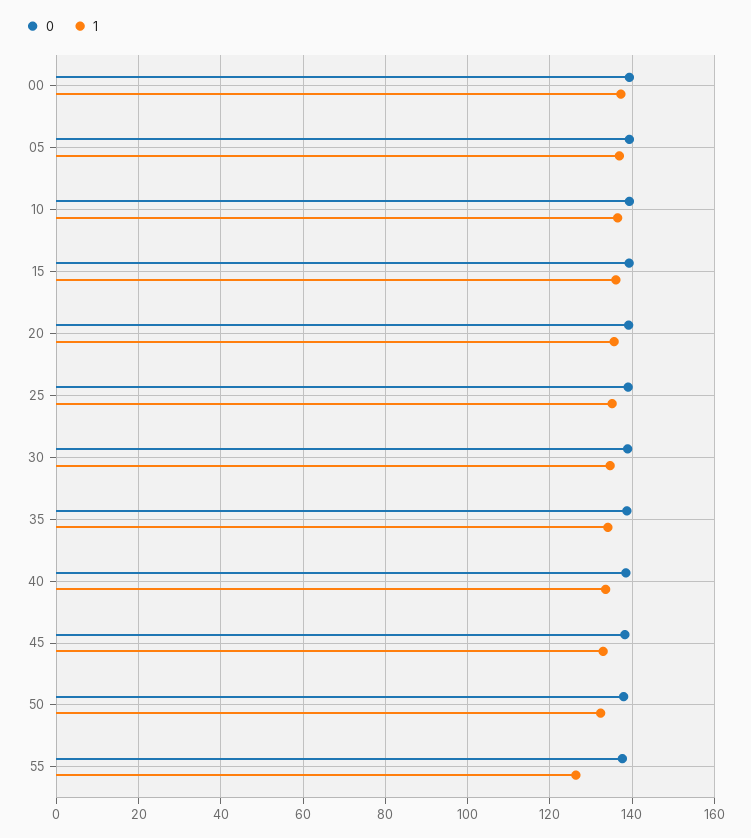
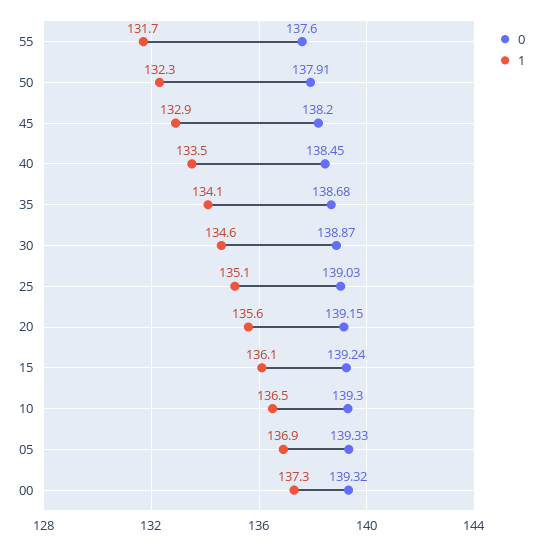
  {
    "0": {
      "00": 139.32,
      "05": 139.33,
      "10": 139.3,
      "15": 139.24,
      "20": 139.15,
      "25": 139.03,
      "30": 138.87,
      "35": 138.68,
      "40": 138.45,
      "45": 138.2,
      "50": 137.91,
      "55": 137.6
    },
    "1": {
      "00": 137.3,
      "05": 136.9,
      "10": 136.5,
      "15": 136.1,
      "20": 135.6,
      "25": 135.1,
      "30": 134.6,
      "35": 134.1,
      "40": 133.5,
      "45": 132.9,
      "50": 132.3,
-     "55": 126
+     "55": 131.7
    }
  }

